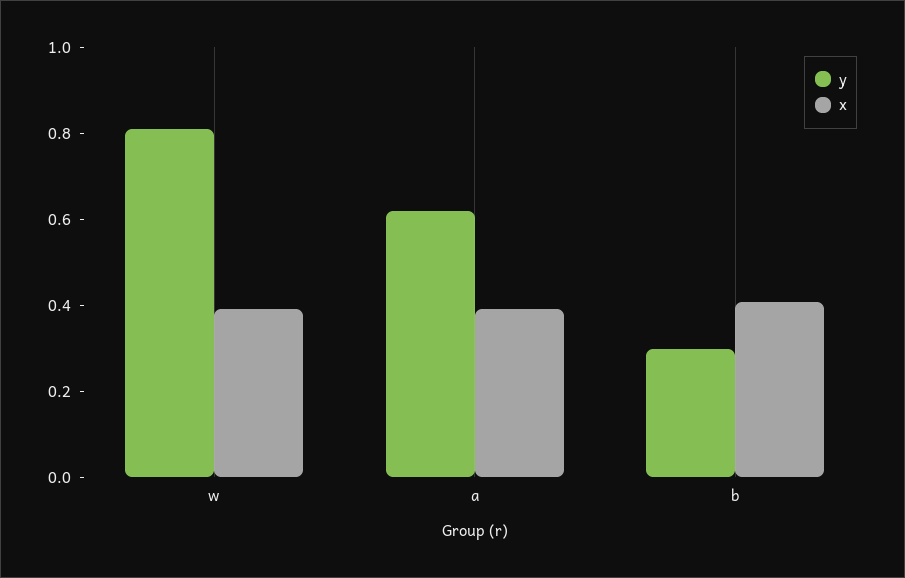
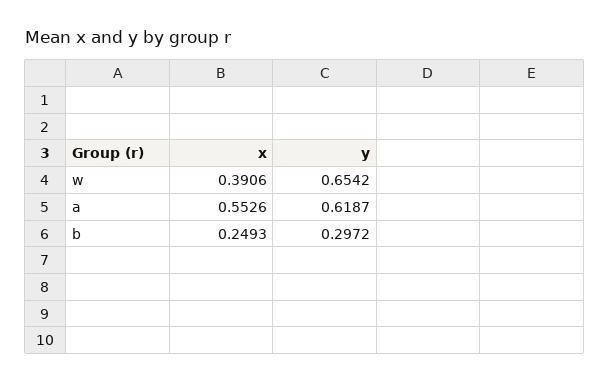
  {
    "y": {
-     "w": 0.8,
+     "w": 0.6542,
      "a": 0.6187,
      "b": 0.2972
    },
    "x": {
      "w": 0.3906,
-     "a": 0.4,
+     "a": 0.5526,
-     "b": 0.4
+     "b": 0.2493
    }
  }

